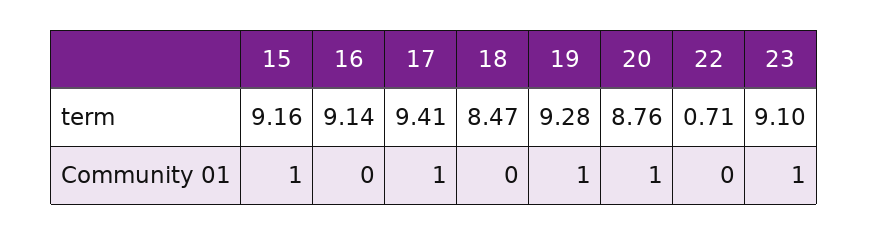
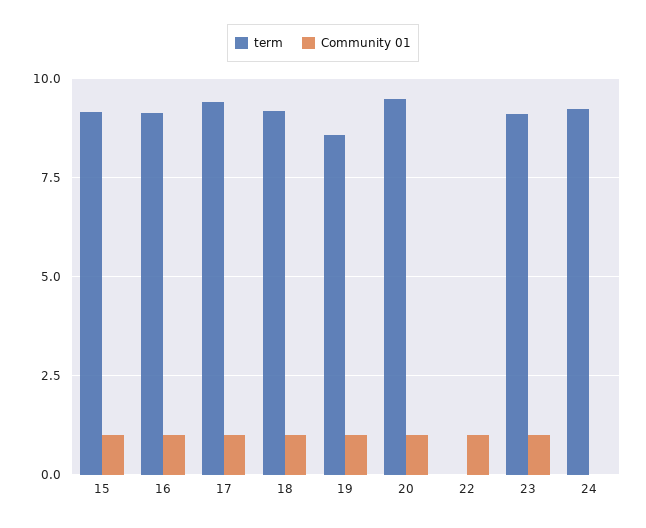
  {
    "term": {
      "15": 9.16,
      "16": 9.14,
      "17": 9.41,
-     "18": 8.47,
+     "18": 9.25,
-     "19": 9.28,
+     "19": 8.5,
-     "20": 8.76,
+     "20": 9.5,
-     "22": 0.71,
+     "22": 0,
-     "23": 9.1
+     "23": 9.1,
+     "24": 9.25
    },
    "Community 01": {
      "15": 1,
-     "16": 0,
+     "16": 1,
      "17": 1,
-     "18": 0,
+     "18": 1,
      "19": 1,
      "20": 1,
-     "22": 0,
+     "22": 1,
-     "23": 1
+     "23": 1,
+     "24": 0
    }
  }

